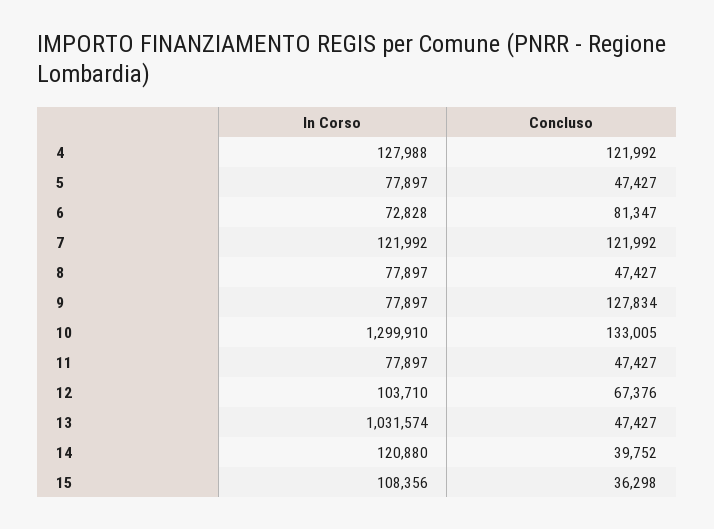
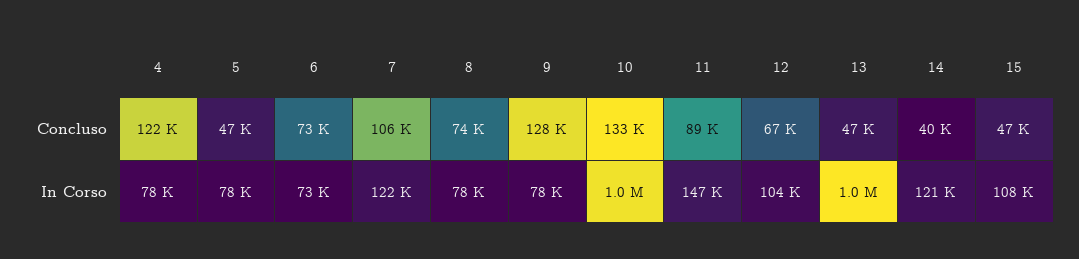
  {
    "In Corso": {
-     "4": 127988,
+     "4": 78000,
      "5": 77897,
      "6": 72828,
      "7": 121992,
      "8": 77897,
      "9": 77897,
-     "10": 1299910,
+     "10": 1000000,
-     "11": 77897,
+     "11": 147000,
      "12": 103710,
      "13": 1031574,
      "14": 120880,
      "15": 108356
    },
    "Concluso": {
      "4": 121992,
      "5": 47427,
-     "6": 81347,
+     "6": 73000,
-     "7": 121992,
+     "7": 106000,
-     "8": 47427,
+     "8": 74000,
      "9": 127834,
      "10": 133005,
-     "11": 47427,
+     "11": 89000,
      "12": 67376,
      "13": 47427,
      "14": 39752,
-     "15": 36298
+     "15": 47000
    }
  }

